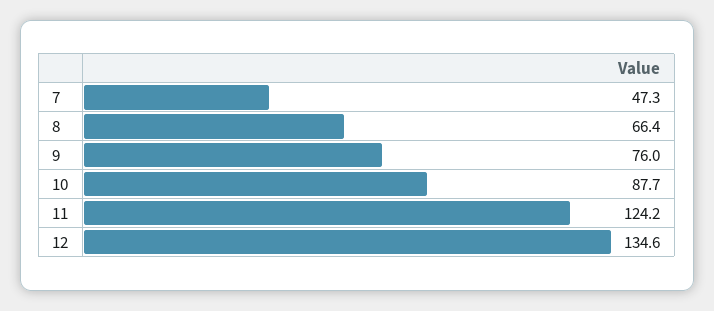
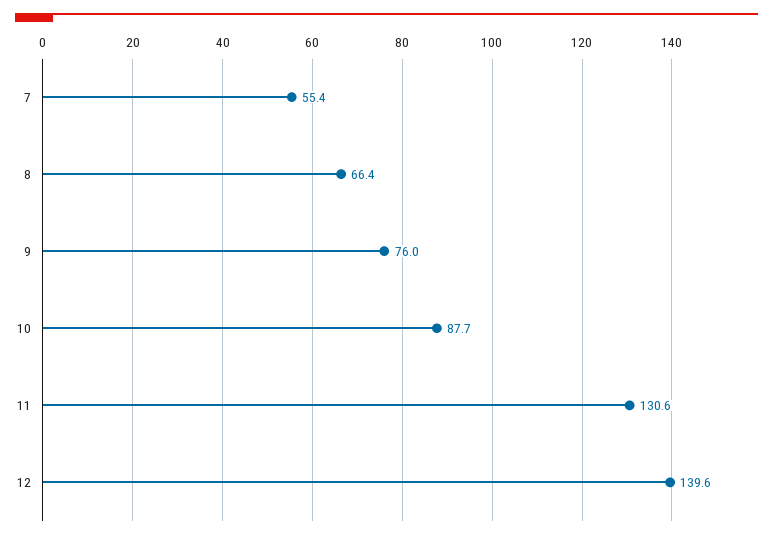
  {
-   "7": 47.3,
+   "7": 55.4,
    "8": 66.4,
    "9": 76,
    "10": 87.7,
-   "11": 124.2,
+   "11": 130.6,
-   "12": 134.6
+   "12": 139.6
  }

